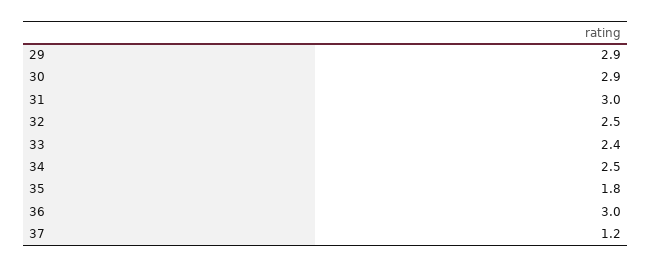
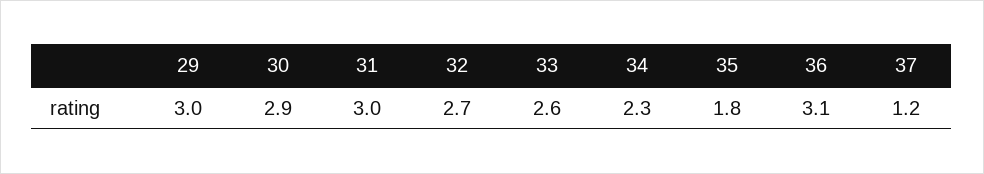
  {
-   "29": 2.9,
+   "29": 3,
    "30": 2.9,
    "31": 3,
-   "32": 2.5,
+   "32": 2.7,
-   "33": 2.4,
+   "33": 2.6,
-   "34": 2.5,
+   "34": 2.3,
    "35": 1.8,
-   "36": 3,
+   "36": 3.1,
    "37": 1.2
  }

